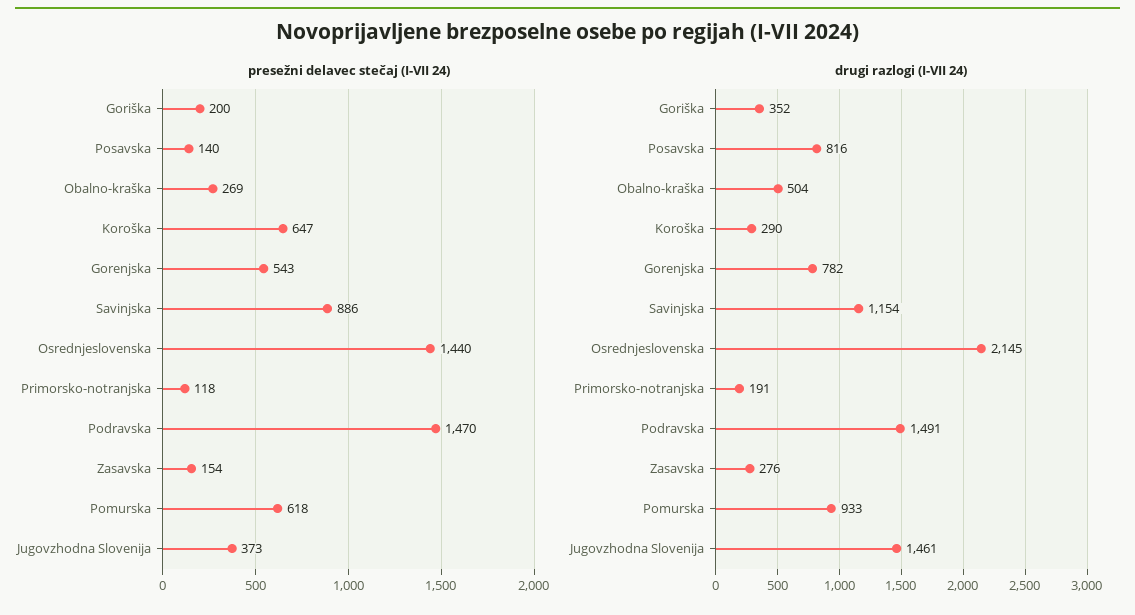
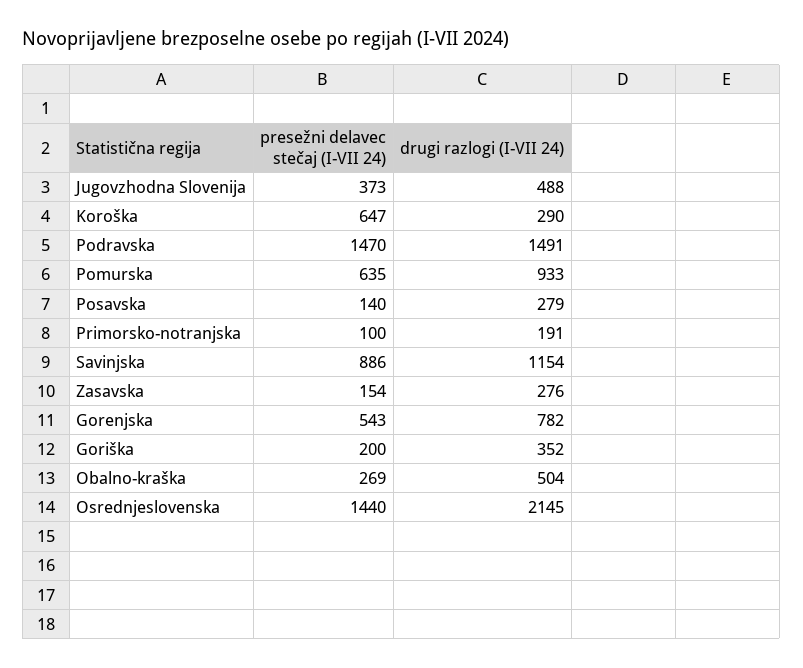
  {
    "presežni delavec stečaj (I-VII 24)": {
      "Goriška": 200,
      "Posavska": 140,
      "Obalno-kraška": 269,
      "Koroška": 647,
      "Gorenjska": 543,
      "Savinjska": 886,
      "Osrednjeslovenska": 1440,
-     "Primorsko-notranjska": 118,
+     "Primorsko-notranjska": 100,
      "Podravska": 1470,
      "Zasavska": 154,
-     "Pomurska": 618,
+     "Pomurska": 635,
      "Jugovzhodna Slovenija": 373
    },
    "drugi razlogi (I-VII 24)": {
      "Goriška": 352,
-     "Posavska": 816,
+     "Posavska": 279,
      "Obalno-kraška": 504,
      "Koroška": 290,
      "Gorenjska": 782,
      "Savinjska": 1154,
      "Osrednjeslovenska": 2145,
      "Primorsko-notranjska": 191,
      "Podravska": 1491,
      "Zasavska": 276,
      "Pomurska": 933,
-     "Jugovzhodna Slovenija": 1461
+     "Jugovzhodna Slovenija": 488
    }
  }

